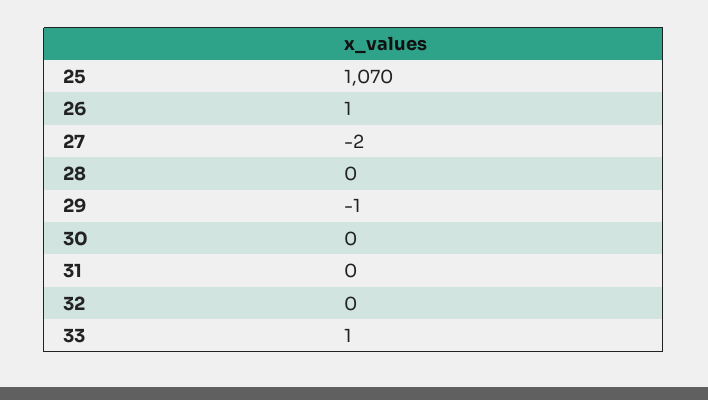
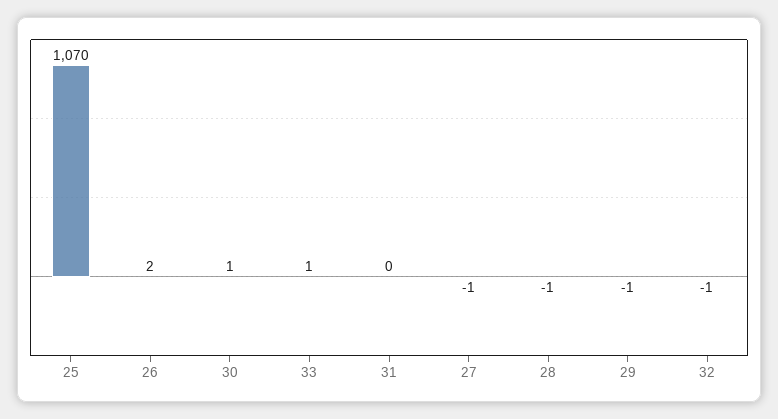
  {
    "25": 1070,
-   "26": 1,
+   "26": 2,
-   "27": -2,
+   "27": -1,
-   "28": 0,
+   "28": -1,
    "29": -1,
-   "30": 0,
+   "30": 1,
    "31": 0,
-   "32": 0,
+   "32": -1,
    "33": 1
  }

